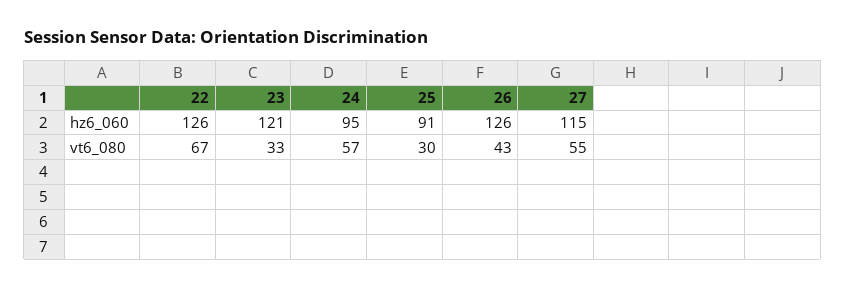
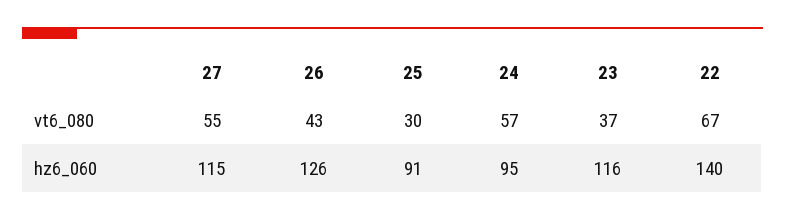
  {
    "22": {
-     "hz6_060": 126,
+     "hz6_060": 140,
      "vt6_080": 67
    },
    "23": {
-     "hz6_060": 121,
+     "hz6_060": 116,
-     "vt6_080": 33
+     "vt6_080": 37
    },
    "24": {
      "hz6_060": 95,
      "vt6_080": 57
    },
    "25": {
      "hz6_060": 91,
      "vt6_080": 30
    },
    "26": {
      "hz6_060": 126,
      "vt6_080": 43
    },
    "27": {
      "hz6_060": 115,
      "vt6_080": 55
    }
  }

